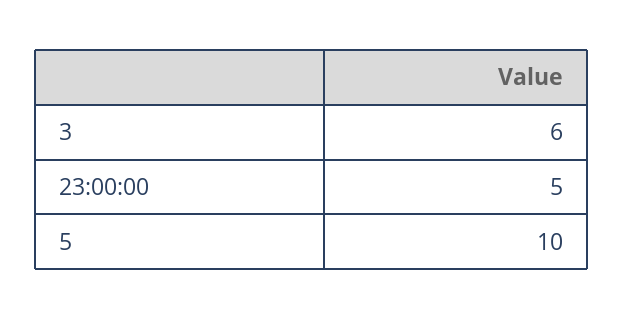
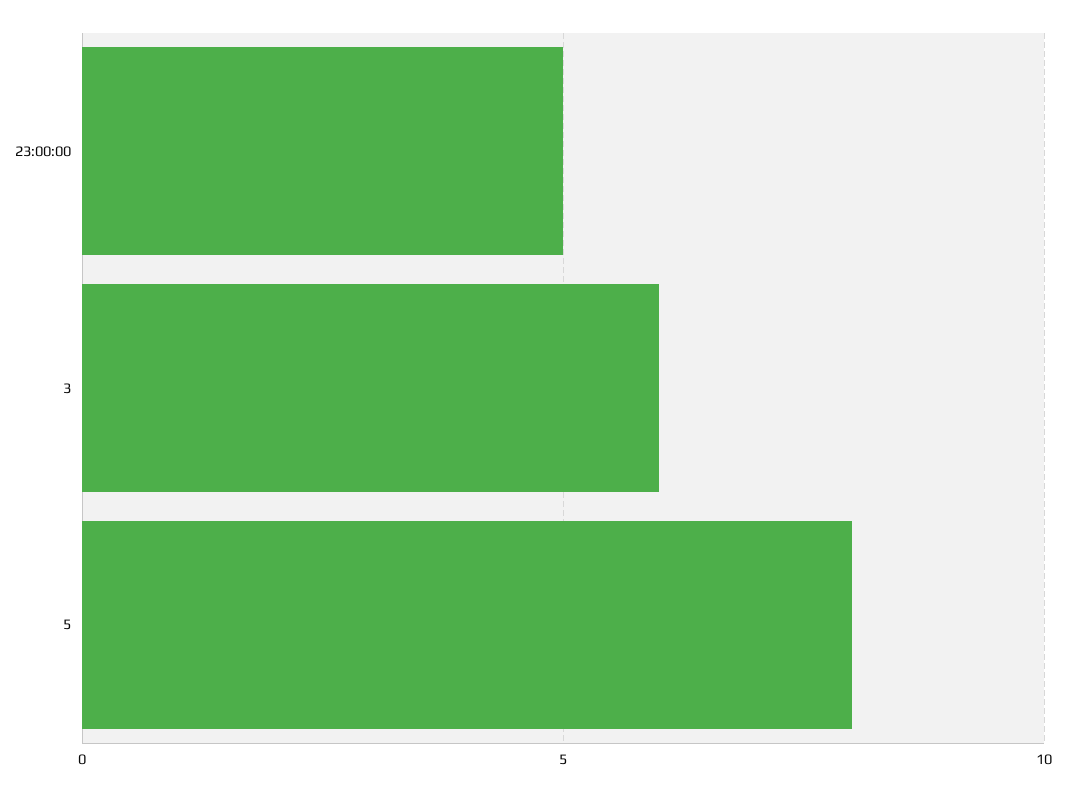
  {
    "3": 6,
    "23:00:00": 5,
-   "5": 10
+   "5": 8
  }

